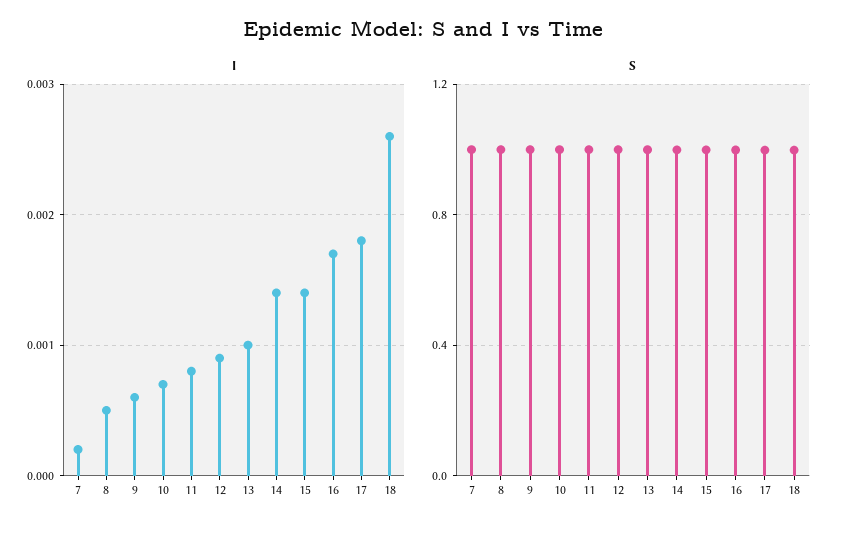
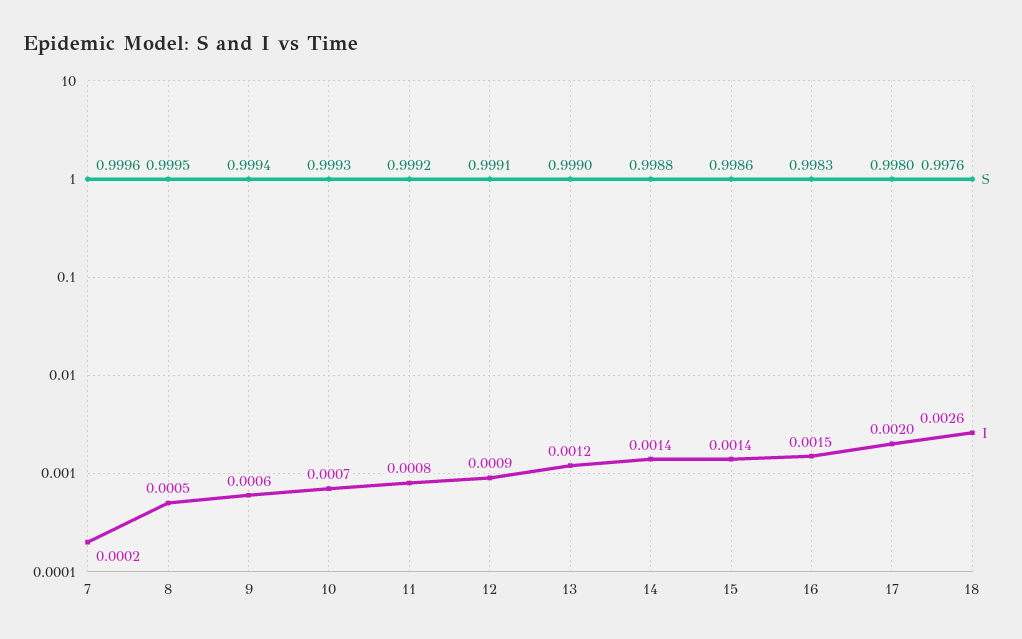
  {
    "I": {
      "7": 0.0002,
      "8": 0.0005,
      "9": 0.0006,
      "10": 0.0007,
      "11": 0.0008,
      "12": 0.0009,
-     "13": 0.001,
+     "13": 0.0012,
      "14": 0.0014,
      "15": 0.0014,
-     "16": 0.0017,
+     "16": 0.0015,
-     "17": 0.0018,
+     "17": 0.002,
      "18": 0.0026
    },
    "S": {
      "7": 0.9996,
      "8": 0.9995,
      "9": 0.9994,
      "10": 0.9993,
      "11": 0.9992,
      "12": 0.9991,
      "13": 0.999,
      "14": 0.9988,
      "15": 0.9986,
      "16": 0.9983,
      "17": 0.998,
      "18": 0.9976
    }
  }

